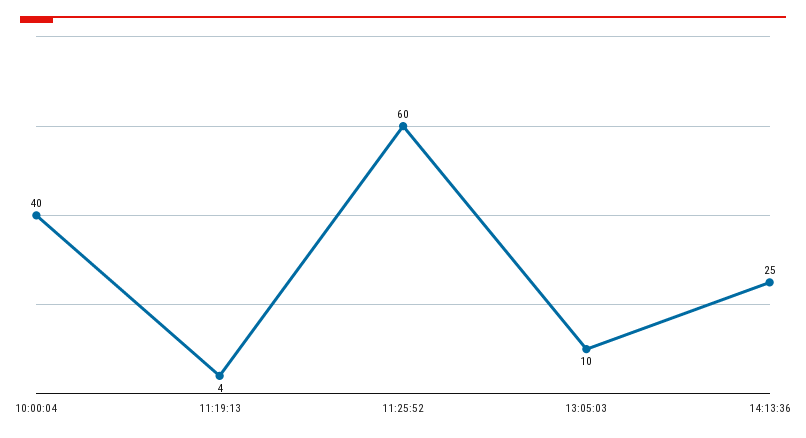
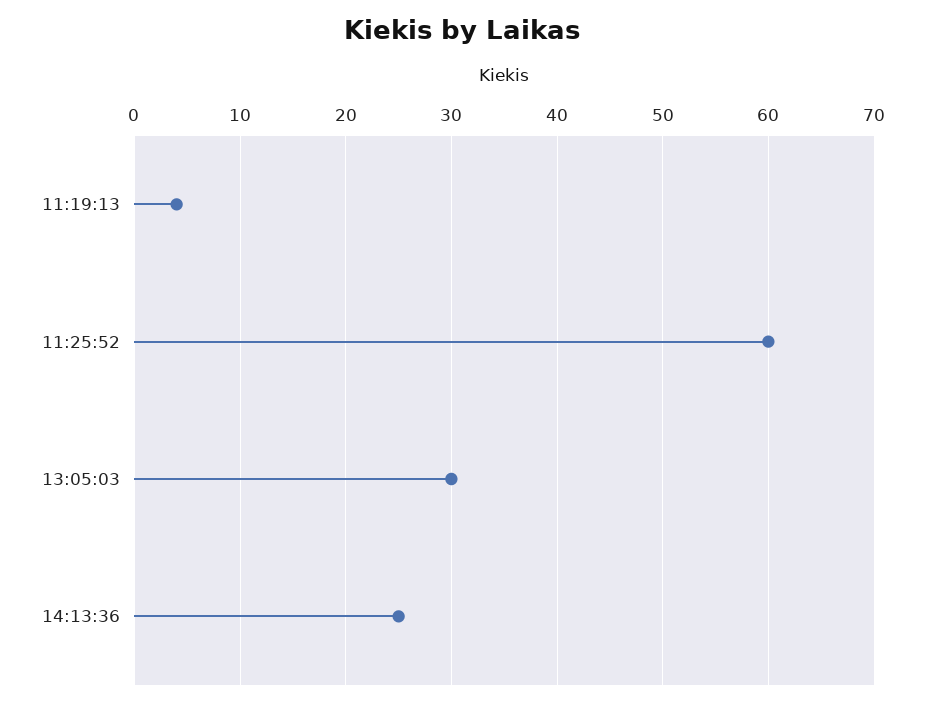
  {
-   "10:00:04": 40,
    "11:19:13": 4,
    "11:25:52": 60,
-   "13:05:03": 10,
+   "13:05:03": 30,
    "14:13:36": 25
  }

